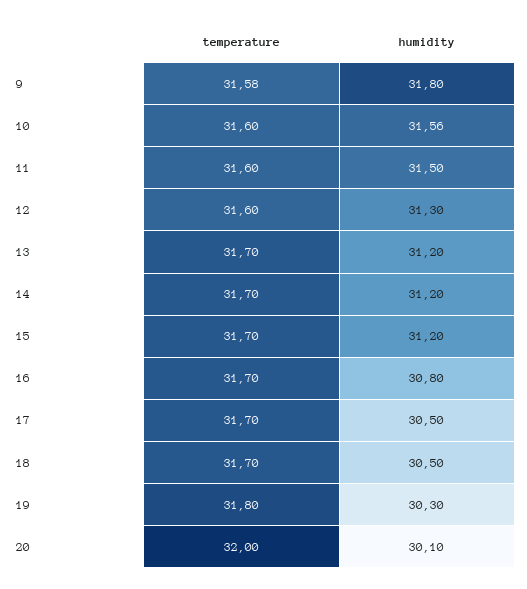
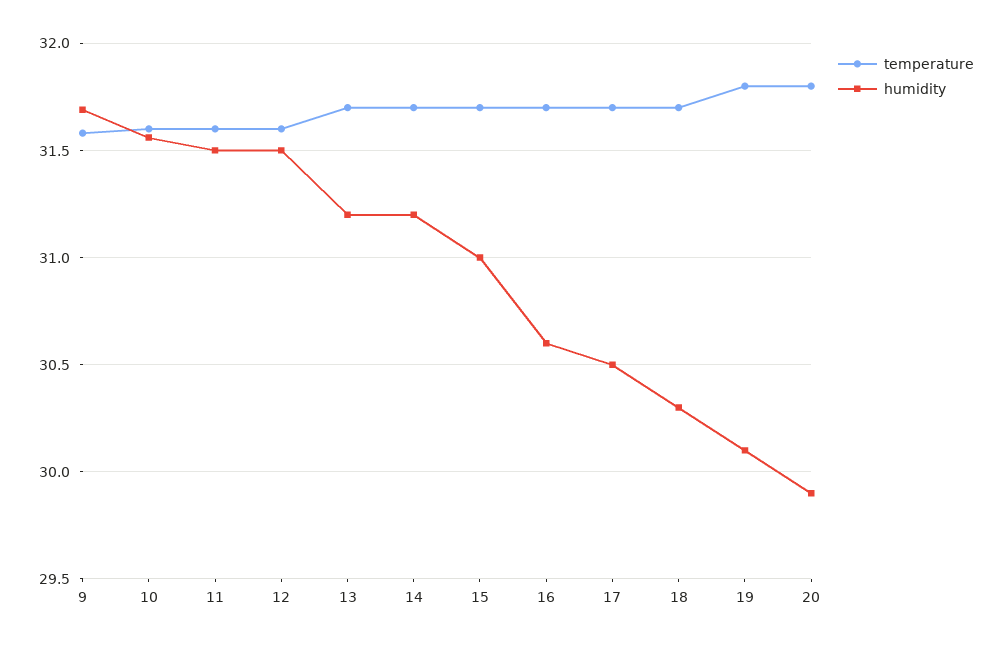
  {
    "temperature": {
      "9": 31.58,
      "10": 31.6,
      "11": 31.6,
      "12": 31.6,
      "13": 31.7,
      "14": 31.7,
      "15": 31.7,
      "16": 31.7,
      "17": 31.7,
      "18": 31.7,
      "19": 31.8,
-     "20": 32
+     "20": 31.8
    },
    "humidity": {
-     "9": 31.8,
+     "9": 31.7,
      "10": 31.56,
      "11": 31.5,
-     "12": 31.3,
+     "12": 31.5,
      "13": 31.2,
      "14": 31.2,
-     "15": 31.2,
+     "15": 31,
-     "16": 30.8,
+     "16": 30.6,
      "17": 30.5,
-     "18": 30.5,
+     "18": 30.3,
-     "19": 30.3,
+     "19": 30.1,
-     "20": 30.1
+     "20": 29.9
    }
  }

